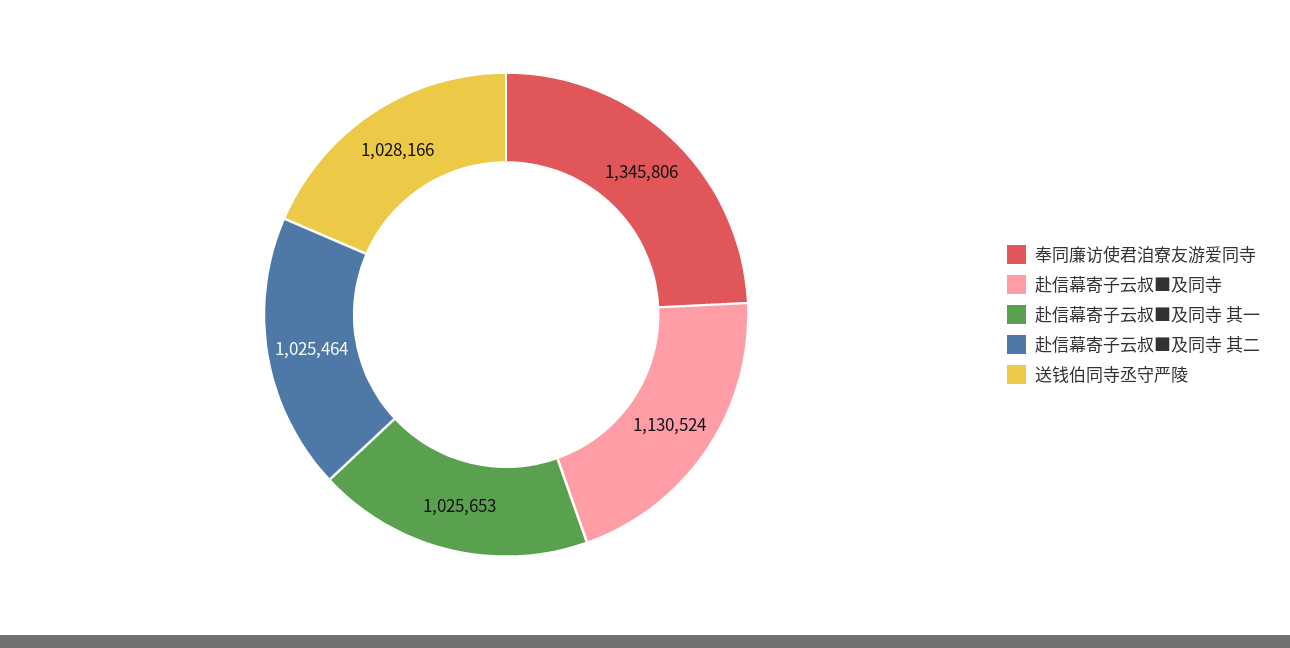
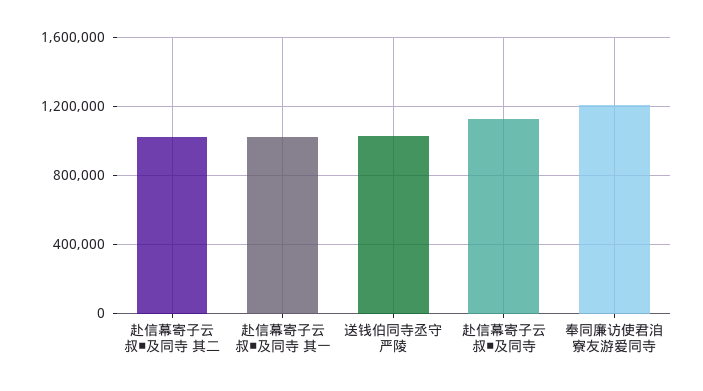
  {
-   "奉同廉访使君洎寮友游爱同寺": 1345806,
+   "奉同廉访使君洎寮友游爱同寺": 1200000,
    "赴信幕寄子云叔■及同寺": 1130524,
    "赴信幕寄子云叔■及同寺 其一": 1025653,
    "赴信幕寄子云叔■及同寺 其二": 1025464,
    "送钱伯同寺丞守严陵": 1028166
  }

